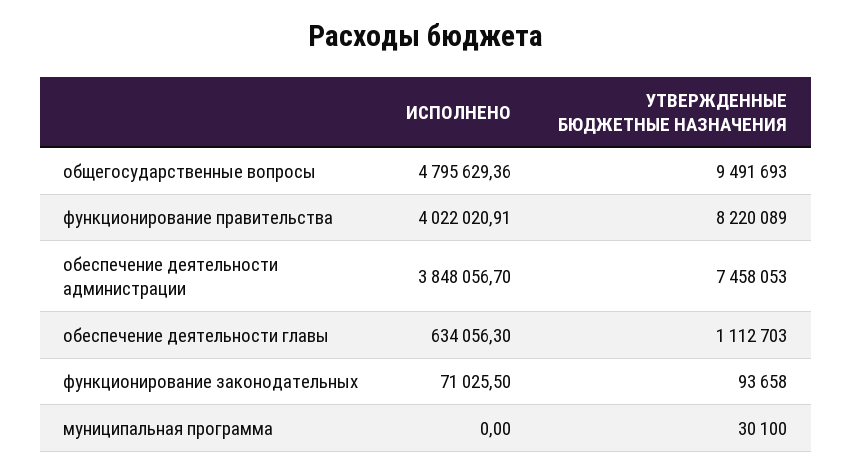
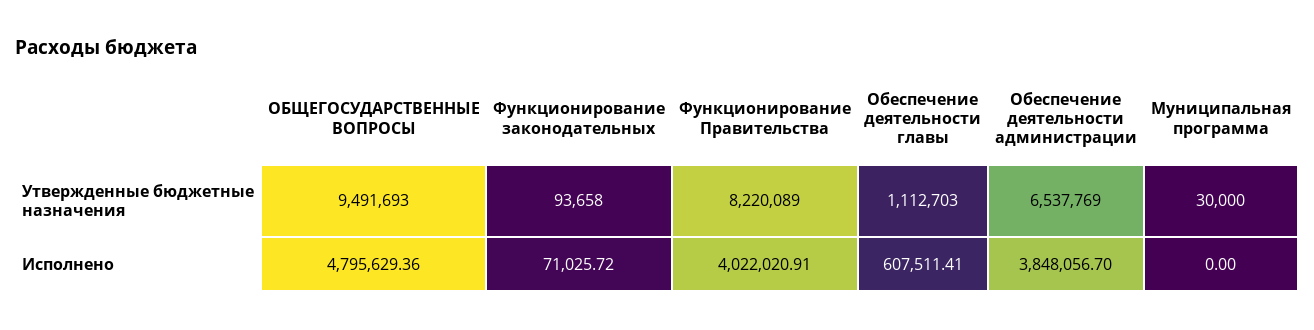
  {
    "ИСПОЛНЕНО": {
      "общегосударственные вопросы": 4795629.36,
      "функционирование правительства": 4022020.91,
      "обеспечение деятельности администрации": 3848056.7,
-     "обеспечение деятельности главы": 634056.3,
+     "обеспечение деятельности главы": 607511.41,
-     "функционирование законодательных": 71025.5,
+     "функционирование законодательных": 71025.72,
      "муниципальная программа": 0
    },
    "УТВЕРЖДЕННЫЕ БЮДЖЕТНЫЕ НАЗНАЧЕНИЯ": {
      "общегосударственные вопросы": 9491693,
      "функционирование правительства": 8220089,
-     "обеспечение деятельности администрации": 7458053,
+     "обеспечение деятельности администрации": 6537769,
      "обеспечение деятельности главы": 1112703,
      "функционирование законодательных": 93658,
-     "муниципальная программа": 30100
+     "муниципальная программа": 30000
    }
  }

